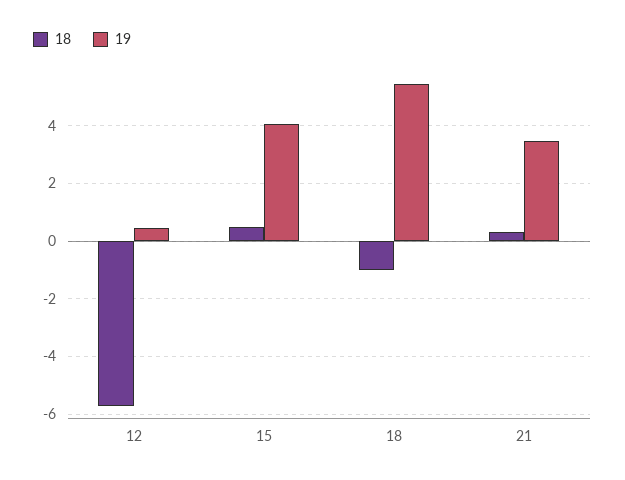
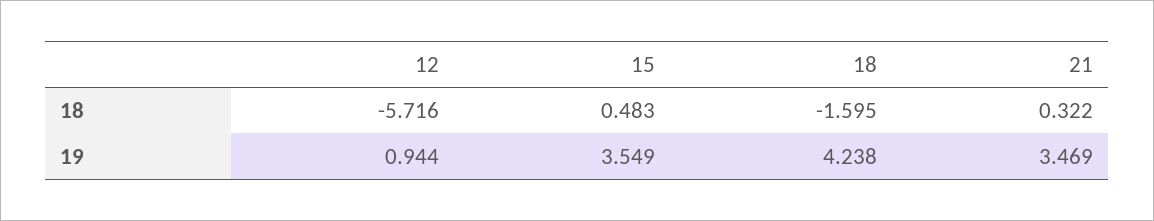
  {
    "18": {
      "12": -5.716,
      "15": 0.483,
-     "18": -1,
+     "18": -1.595,
      "21": 0.322
    },
    "19": {
-     "12": 0.5,
+     "12": 0.944,
-     "15": 4,
+     "15": 3.549,
-     "18": 5.5,
+     "18": 4.238,
      "21": 3.469
    }
  }

